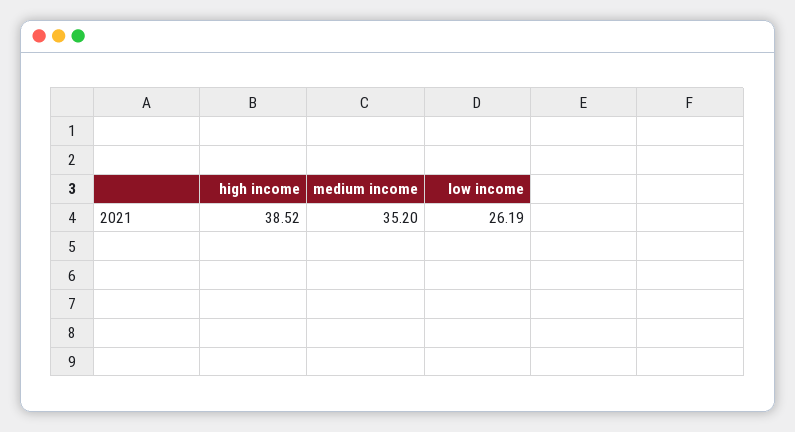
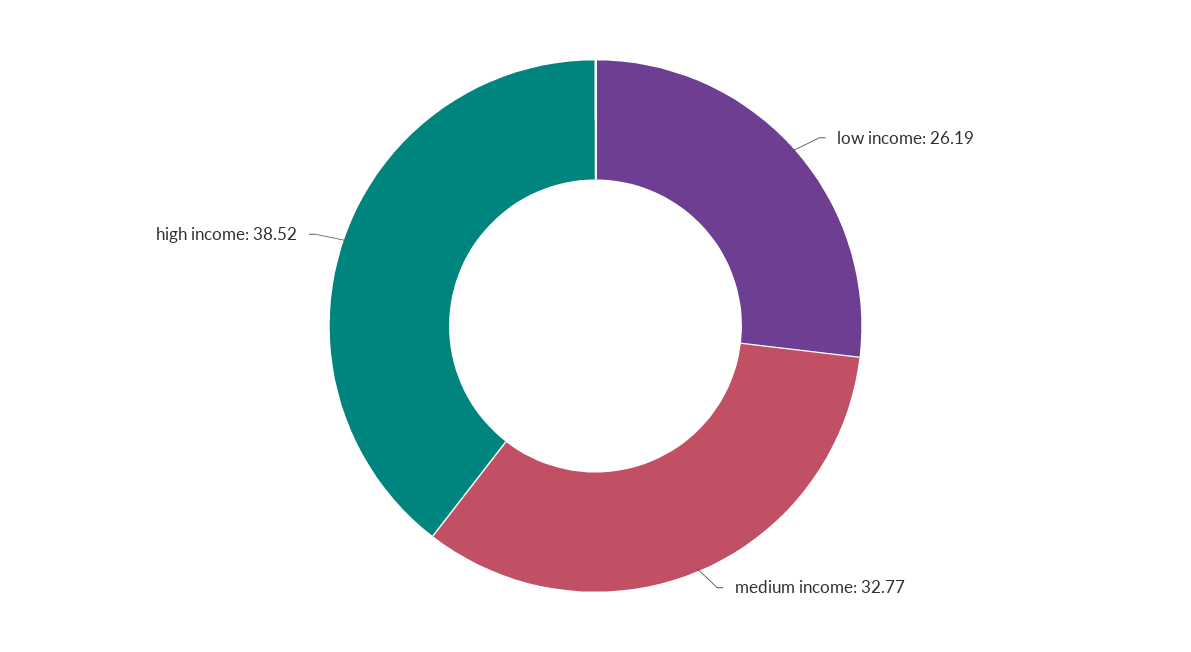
  {
    "high income": 38.52,
-   "medium income": 35.2,
+   "medium income": 32.77,
    "low income": 26.19
  }

